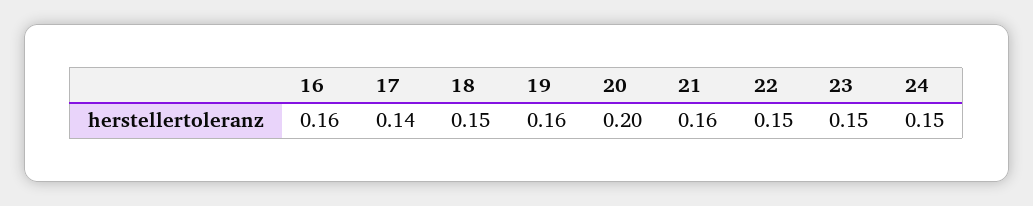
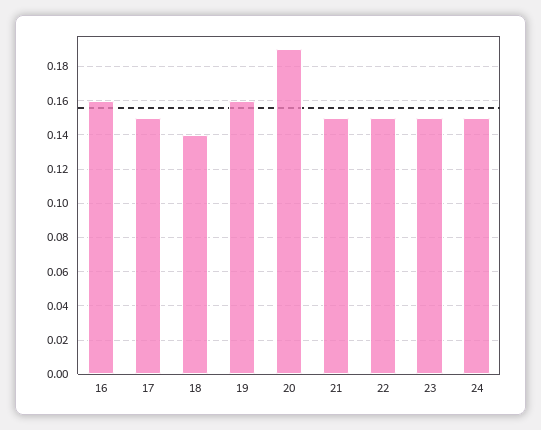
  {
    "16": 0.16,
-   "17": 0.14,
+   "17": 0.15,
-   "18": 0.15,
+   "18": 0.14,
    "19": 0.16,
-   "20": 0.2,
+   "20": 0.19,
-   "21": 0.16,
+   "21": 0.15,
    "22": 0.15,
    "23": 0.15,
    "24": 0.15
  }

